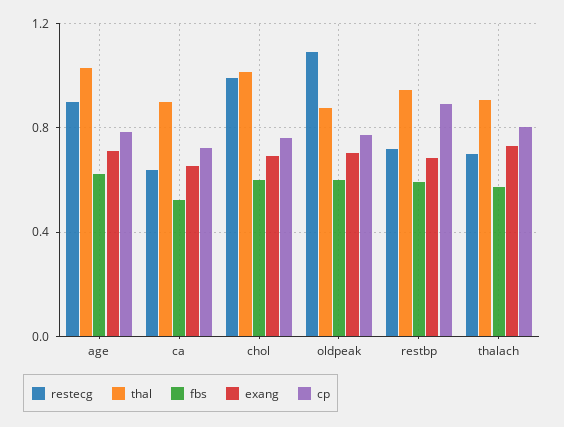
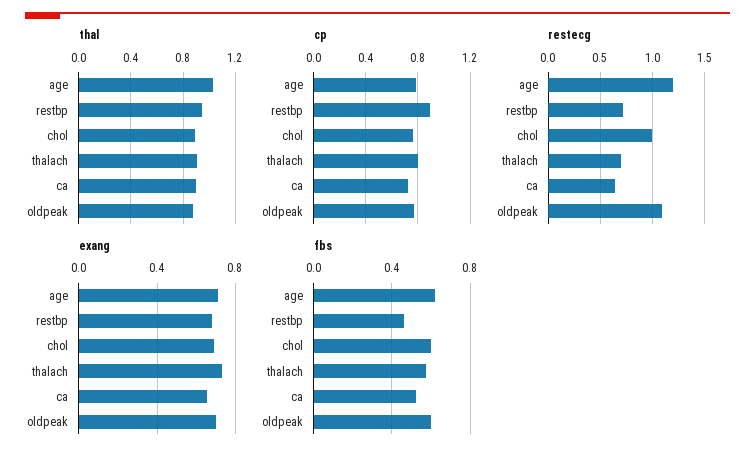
  {
    "restecg": {
-     "age": 0.9,
+     "age": 1.2,
      "ca": 0.65,
      "chol": 1,
      "oldpeak": 1.1,
      "restbp": 0.7,
      "thalach": 0.7
    },
    "thal": {
      "age": 1.05,
      "ca": 0.9,
-     "chol": 1,
+     "chol": 0.9,
      "oldpeak": 0.85,
      "restbp": 0.95,
      "thalach": 0.9
    },
    "fbs": {
      "age": 0.6,
      "ca": 0.5,
      "chol": 0.6,
      "oldpeak": 0.6,
-     "restbp": 0.6,
+     "restbp": 0.45,
      "thalach": 0.55
    },
    "exang": {
      "age": 0.7,
      "ca": 0.65,
      "chol": 0.7,
      "oldpeak": 0.7,
      "restbp": 0.7,
      "thalach": 0.75
    },
    "cp": {
      "age": 0.8,
      "ca": 0.7,
      "chol": 0.75,
      "oldpeak": 0.75,
      "restbp": 0.9,
      "thalach": 0.8
    }
  }

